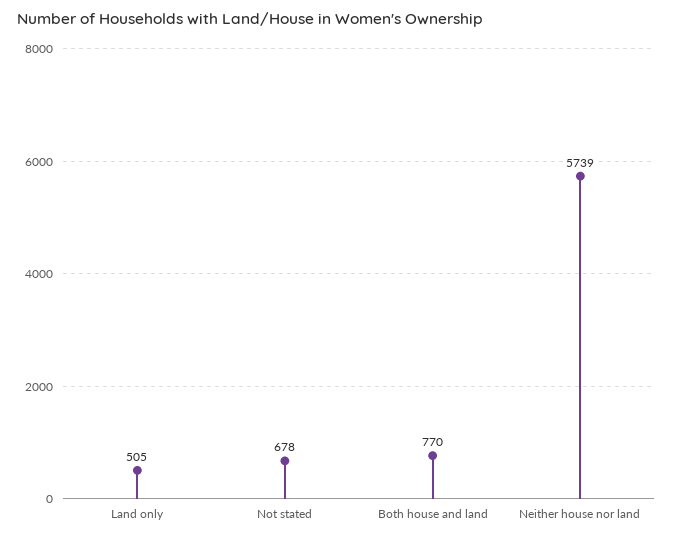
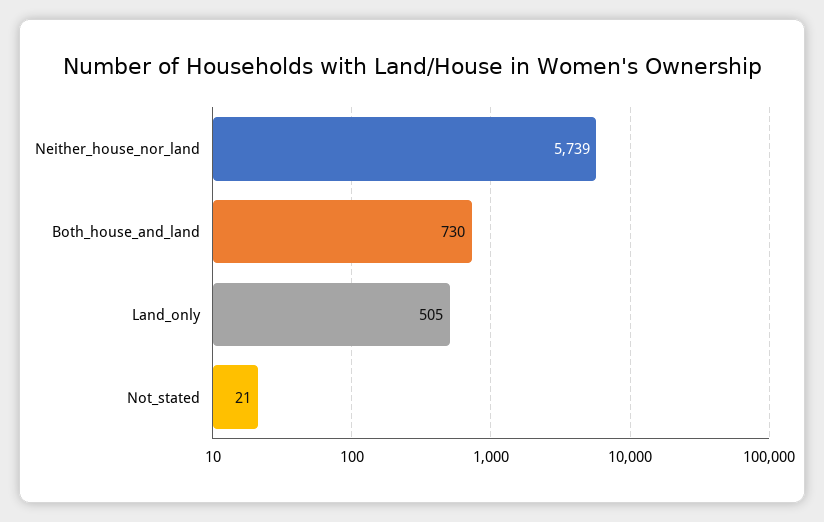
  {
    "Land only": 505,
-   "Not stated": 678,
+   "Not stated": 21,
-   "Both house and land": 770,
+   "Both house and land": 730,
    "Neither house nor land": 5739
  }

